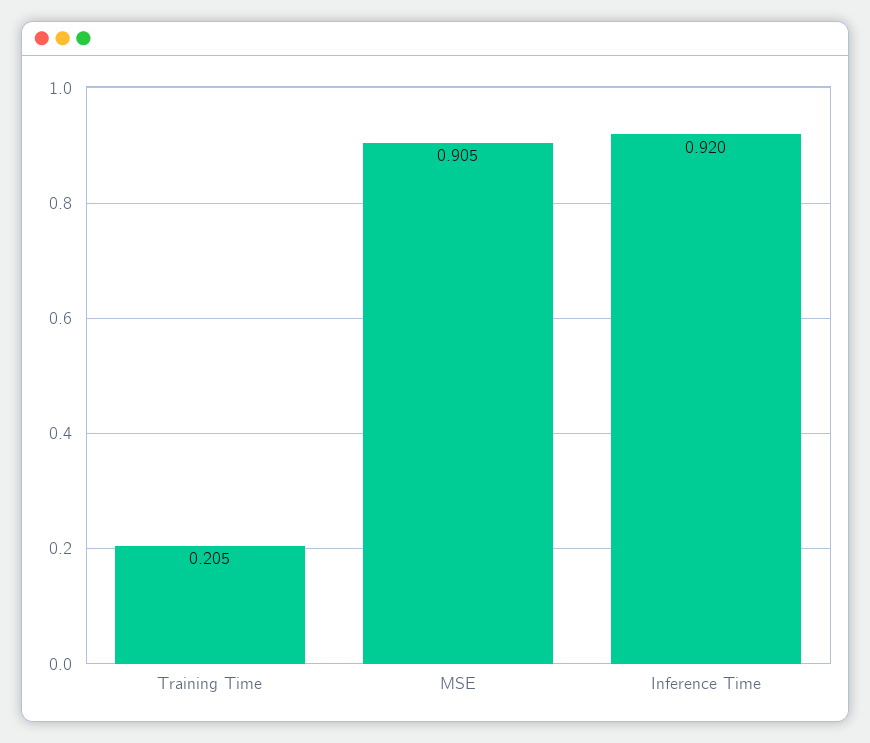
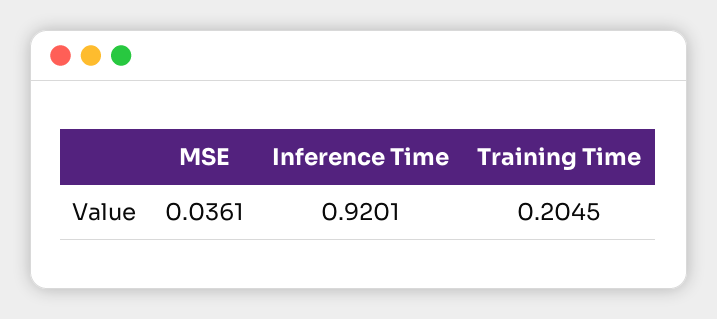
  {
    "Training Time": 0.2045,
-   "MSE": 0.905,
+   "MSE": 0.0361,
    "Inference Time": 0.9201
  }

